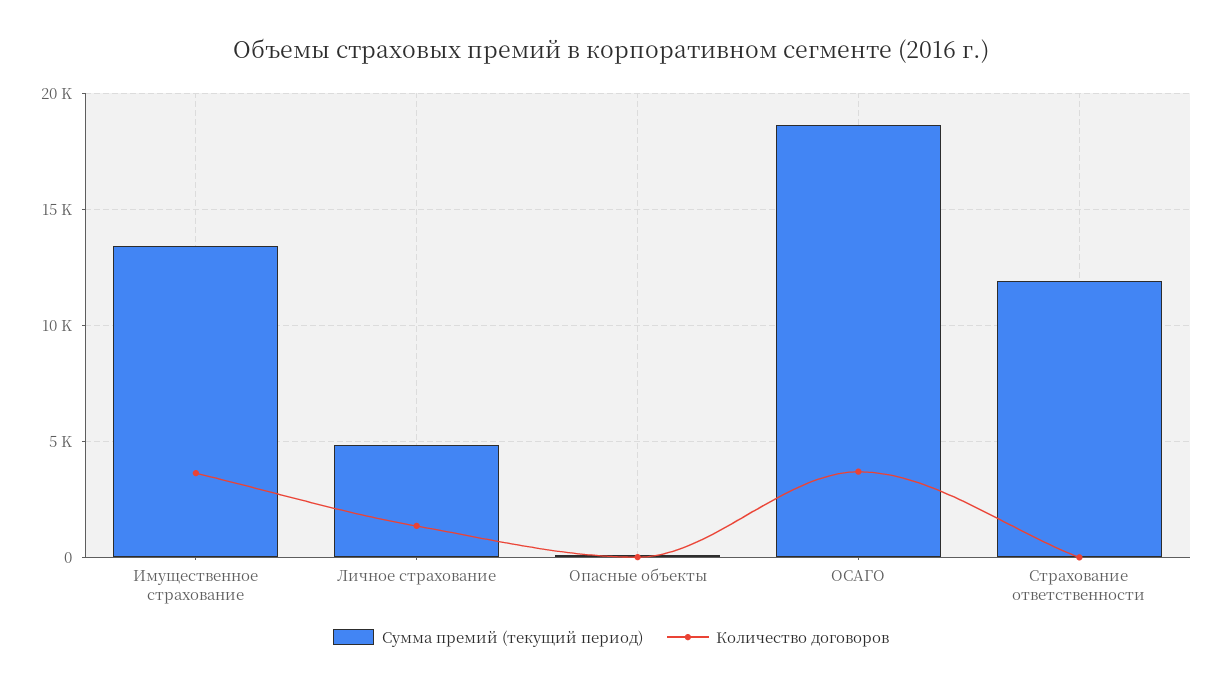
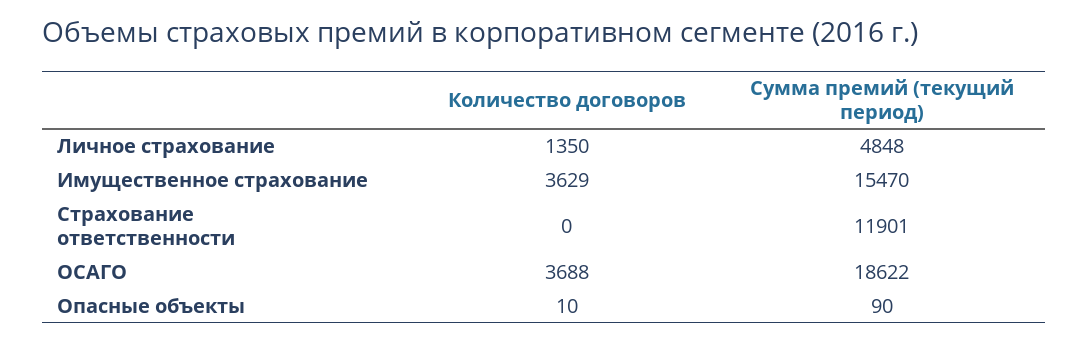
  {
    "Сумма премий (текущий период)": {
-     "Имущественное страхование": 13500,
+     "Имущественное страхование": 15470,
      "Личное страхование": 4848,
      "Опасные объекты": 90,
      "ОСАГО": 18622,
      "Страхование ответственности": 11901
    },
    "Количество договоров": {
      "Имущественное страхование": 3629,
      "Личное страхование": 1350,
      "Опасные объекты": 10,
      "ОСАГО": 3688,
      "Страхование ответственности": 0
    }
  }

